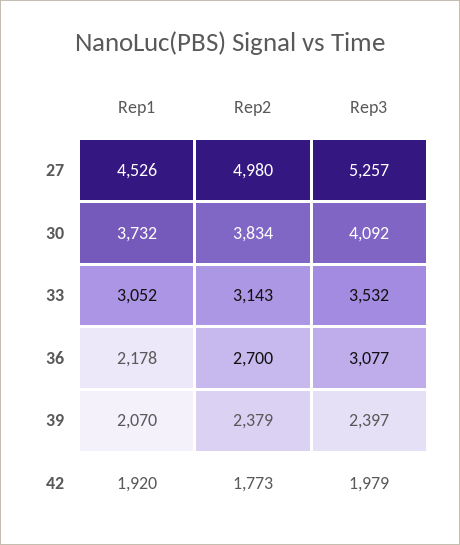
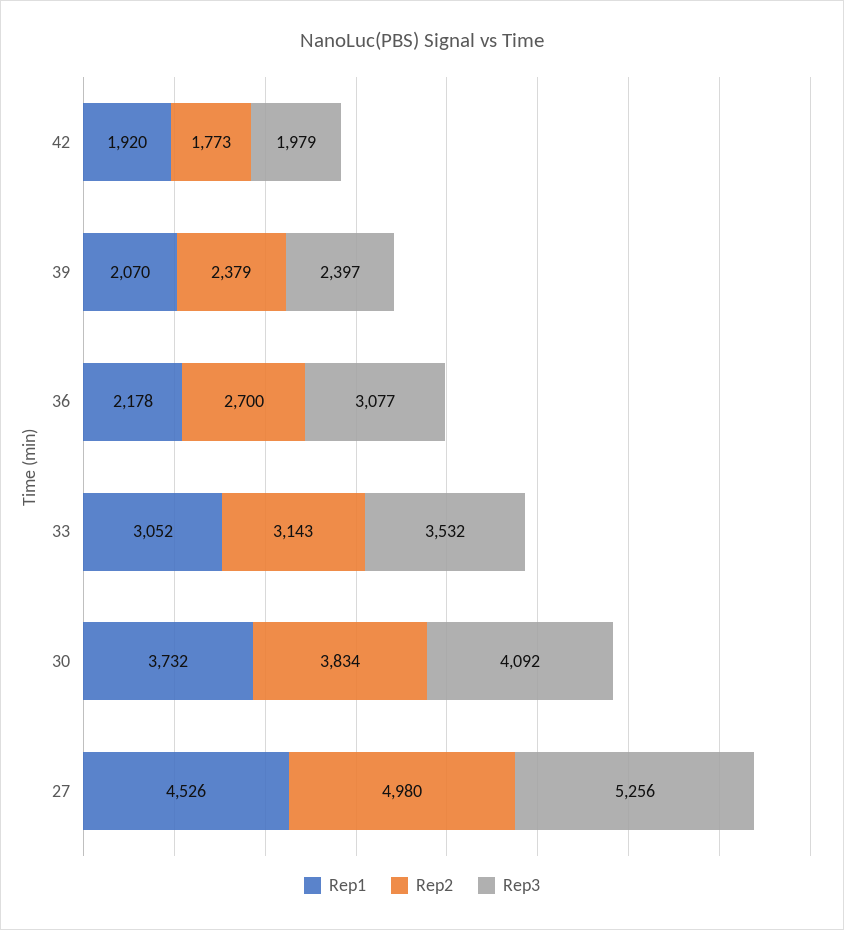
  {
    "Rep1": {
      "27": 4526,
      "30": 3732,
      "33": 3052,
      "36": 2178,
      "39": 2070,
      "42": 1920
    },
    "Rep2": {
      "27": 4980,
      "30": 3834,
      "33": 3143,
      "36": 2700,
      "39": 2379,
      "42": 1773
    },
    "Rep3": {
-     "27": 5257,
+     "27": 5256,
      "30": 4092,
      "33": 3532,
      "36": 3077,
      "39": 2397,
      "42": 1979
    }
  }

